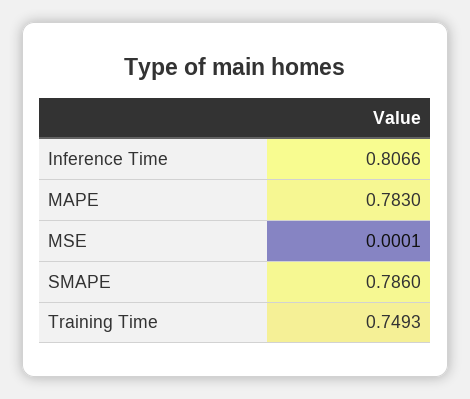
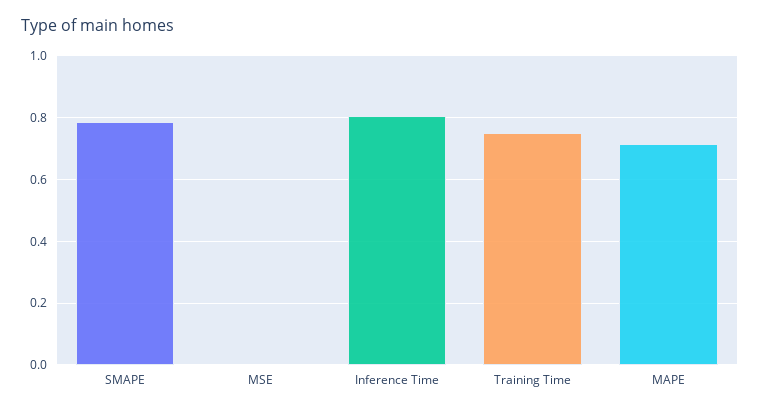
  {
    "Inference Time": 0.8066,
-   "MAPE": 0.783,
+   "MAPE": 0.72,
    "MSE": 0.0001,
    "SMAPE": 0.786,
    "Training Time": 0.7493
  }

